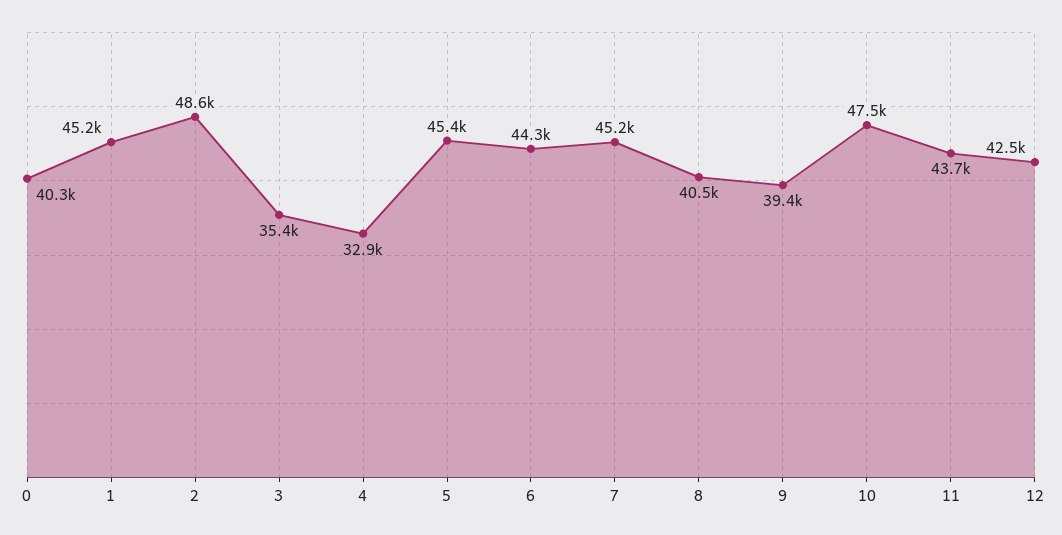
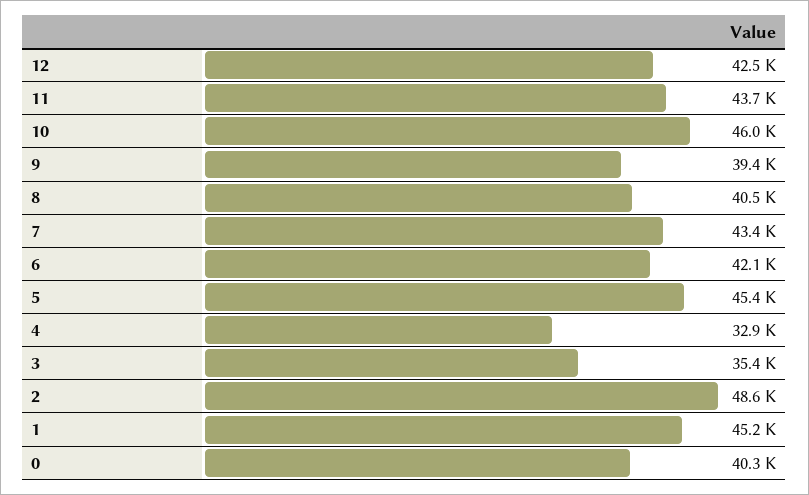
  {
    "0": 40300,
    "1": 45200,
    "2": 48600,
    "3": 35400,
    "4": 32900,
    "5": 45400,
-   "6": 44300,
+   "6": 42100,
-   "7": 45200,
+   "7": 43400,
    "8": 40500,
    "9": 39400,
-   "10": 47500,
+   "10": 46000,
    "11": 43700,
    "12": 42500
  }

